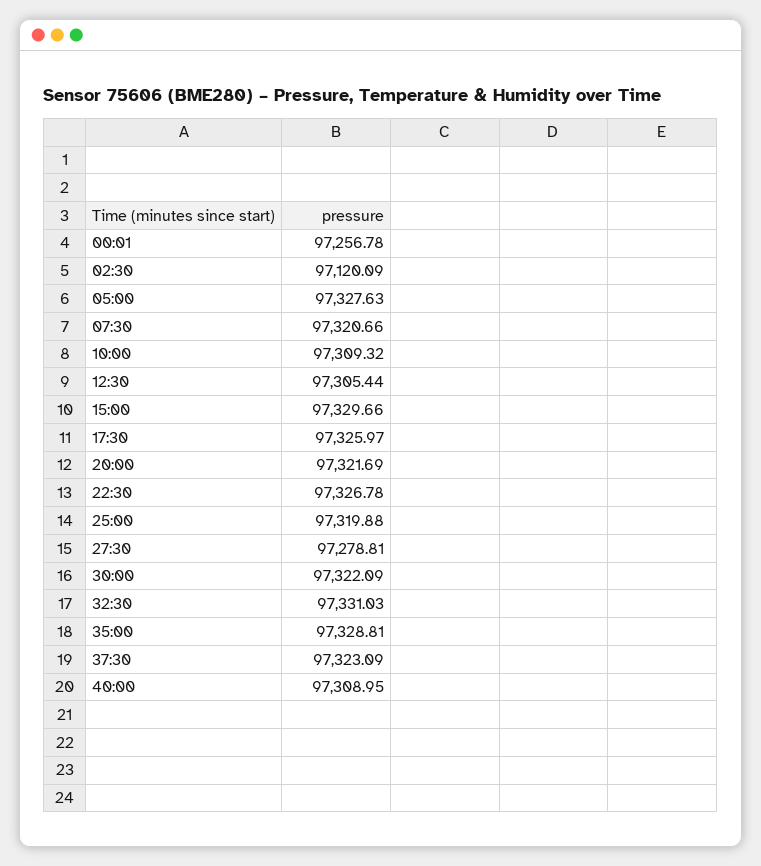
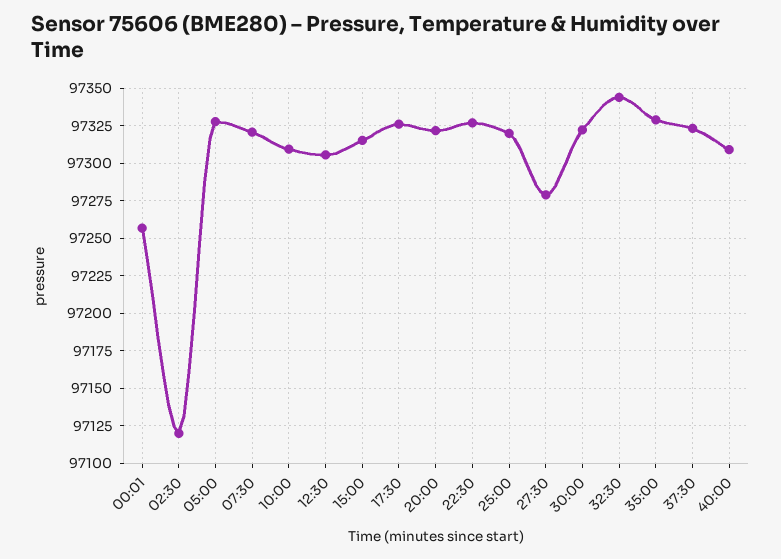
  {
    "00:01": 97256.78,
    "02:30": 97120.09,
    "05:00": 97327.63,
    "07:30": 97320.66,
    "10:00": 97309.32,
    "12:30": 97305.44,
-   "15:00": 97329.66,
+   "15:00": 97315,
    "17:30": 97325.97,
    "20:00": 97321.69,
    "22:30": 97326.78,
    "25:00": 97319.88,
    "27:30": 97278.81,
    "30:00": 97322.09,
-   "32:30": 97331.03,
+   "32:30": 97345,
    "35:00": 97328.81,
    "37:30": 97323.09,
    "40:00": 97308.95
  }

